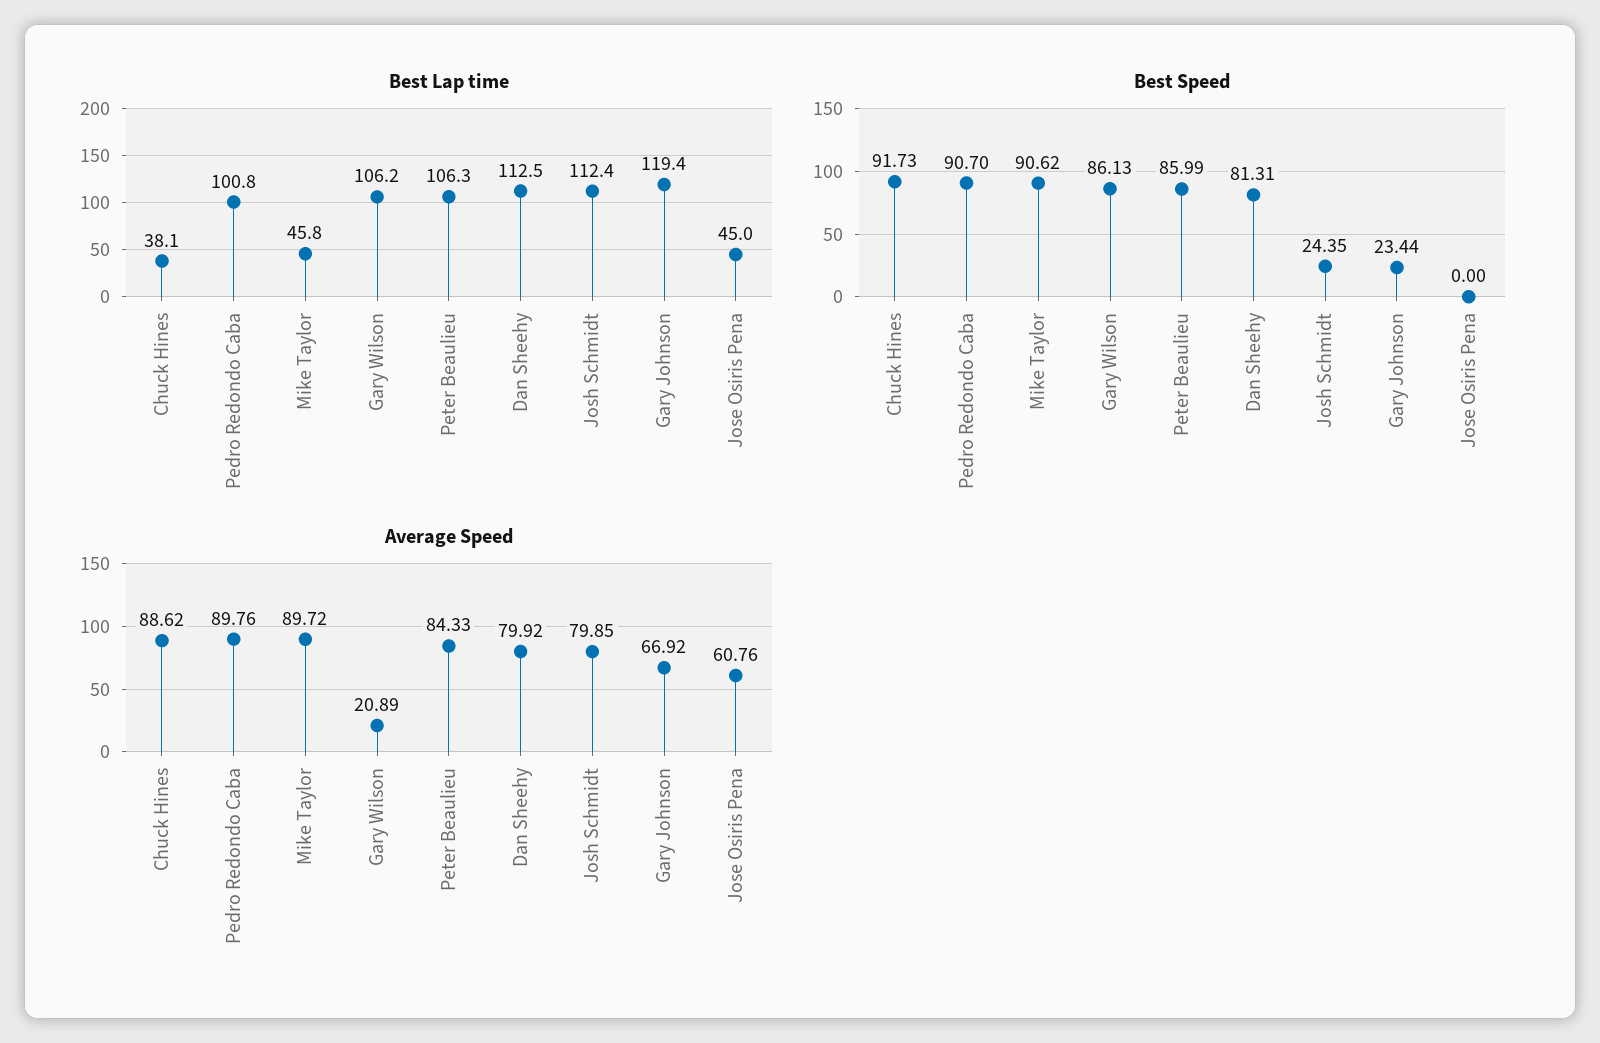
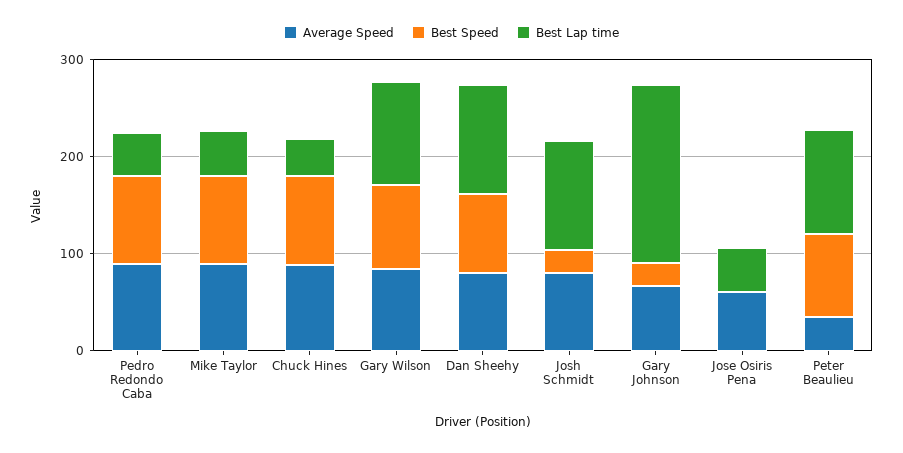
  {
    "Best Lap time": {
      "Chuck Hines": 38.1,
-     "Pedro Redondo Caba": 100.8,
+     "Pedro Redondo Caba": 40,
      "Mike Taylor": 45.8,
      "Gary Wilson": 106.2,
      "Peter Beaulieu": 106.3,
      "Dan Sheehy": 112.5,
      "Josh Schmidt": 112.4,
-     "Gary Johnson": 119.4,
+     "Gary Johnson": 180,
      "Jose Osiris Pena": 45
    },
    "Best Speed": {
      "Chuck Hines": 91.73,
      "Pedro Redondo Caba": 90.7,
      "Mike Taylor": 90.62,
      "Gary Wilson": 86.13,
      "Peter Beaulieu": 85.99,
      "Dan Sheehy": 81.31,
      "Josh Schmidt": 24.35,
      "Gary Johnson": 23.44,
      "Jose Osiris Pena": 0
    },
    "Average Speed": {
      "Chuck Hines": 88.62,
      "Pedro Redondo Caba": 89.76,
      "Mike Taylor": 89.72,
-     "Gary Wilson": 20.89,
+     "Gary Wilson": 80,
-     "Peter Beaulieu": 84.33,
+     "Peter Beaulieu": 40,
      "Dan Sheehy": 79.92,
      "Josh Schmidt": 79.85,
      "Gary Johnson": 66.92,
      "Jose Osiris Pena": 60.76
    }
  }

